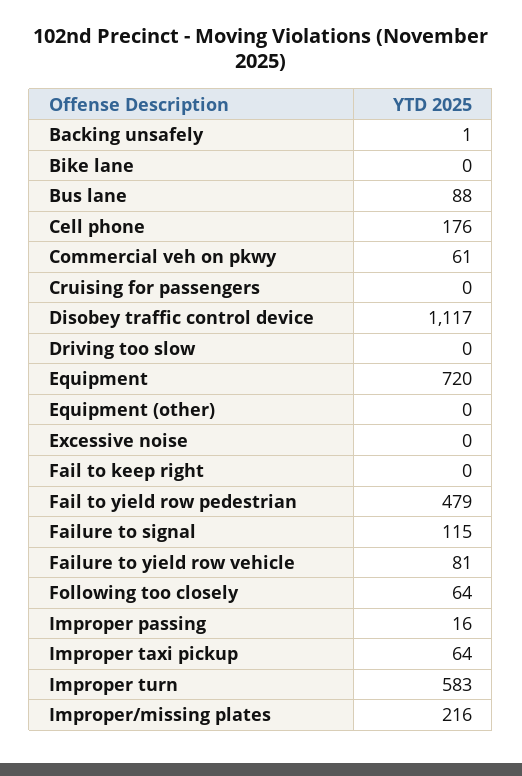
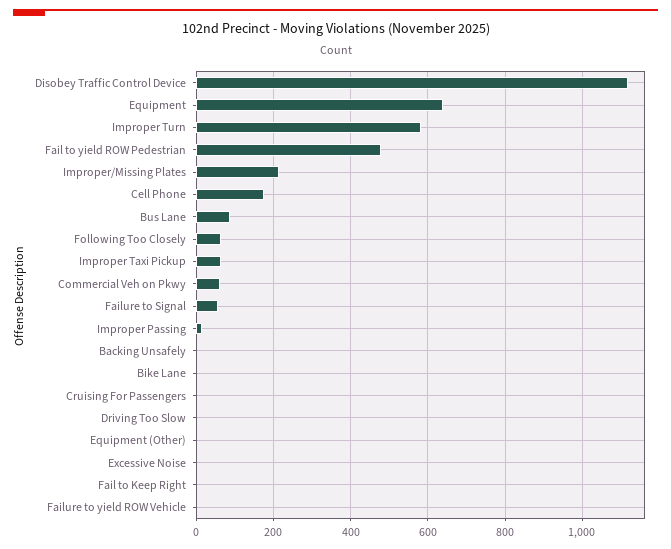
  {
    "Backing unsafely": 1,
    "Bike lane": 0,
    "Bus lane": 88,
    "Cell phone": 176,
    "Commercial veh on pkwy": 61,
    "Cruising for passengers": 0,
    "Disobey traffic control device": 1117,
    "Driving too slow": 0,
-   "Equipment": 720,
+   "Equipment": 640,
    "Equipment (other)": 0,
    "Excessive noise": 0,
    "Fail to keep right": 0,
    "Fail to yield row pedestrian": 479,
-   "Failure to signal": 115,
+   "Failure to signal": 60,
-   "Failure to yield row vehicle": 81,
+   "Failure to yield row vehicle": 0,
    "Following too closely": 64,
    "Improper passing": 16,
    "Improper taxi pickup": 64,
    "Improper turn": 583,
    "Improper/missing plates": 216
  }

